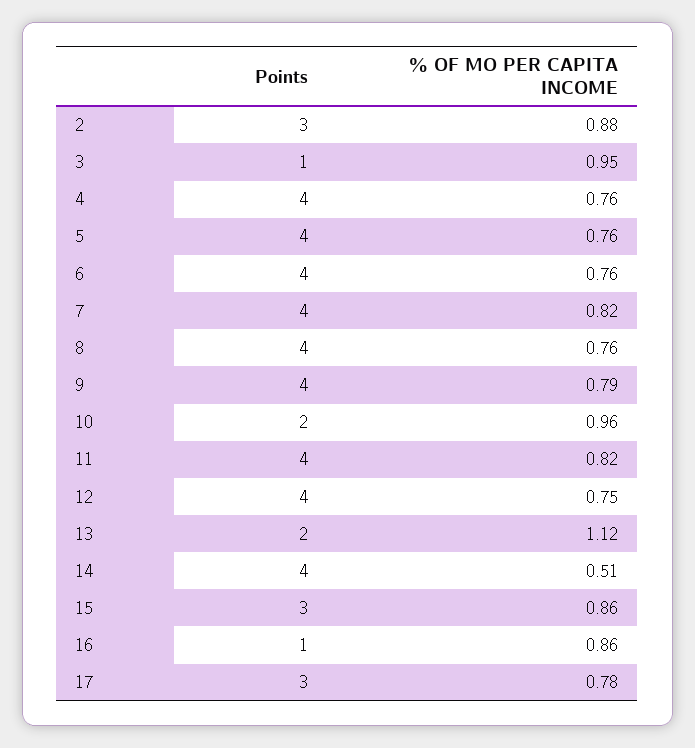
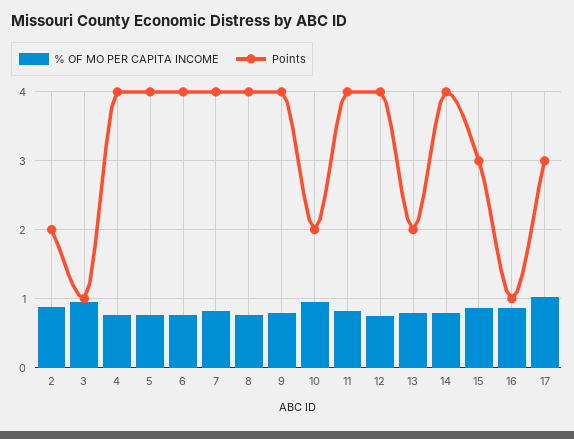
  {
    "Points": {
-     "2": 3,
+     "2": 2,
      "3": 1,
      "4": 4,
      "5": 4,
      "6": 4,
      "7": 4,
      "8": 4,
      "9": 4,
      "10": 2,
      "11": 4,
      "12": 4,
      "13": 2,
      "14": 4,
      "15": 3,
      "16": 1,
      "17": 3
    },
    "% OF MO PER CAPITA INCOME": {
      "2": 0.88,
      "3": 0.95,
      "4": 0.76,
      "5": 0.76,
      "6": 0.76,
      "7": 0.82,
      "8": 0.76,
      "9": 0.79,
      "10": 0.96,
      "11": 0.82,
      "12": 0.75,
-     "13": 1.12,
+     "13": 0.8,
-     "14": 0.51,
+     "14": 0.8,
      "15": 0.86,
      "16": 0.86,
-     "17": 0.78
+     "17": 1
    }
  }

